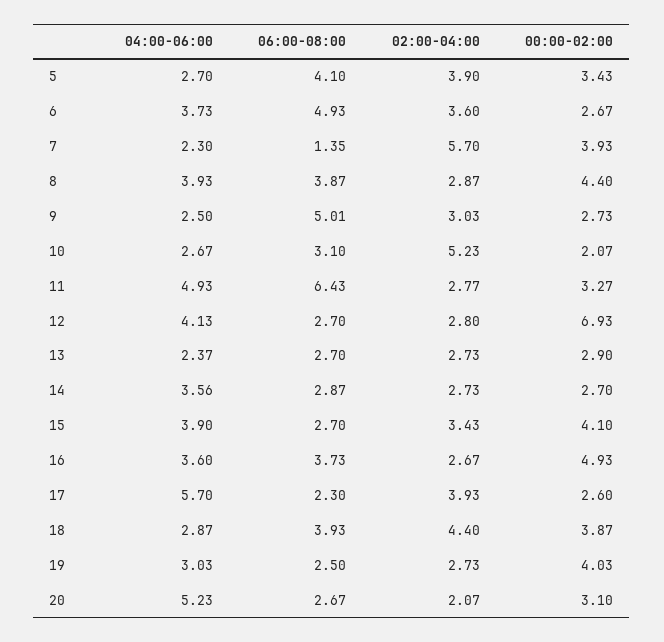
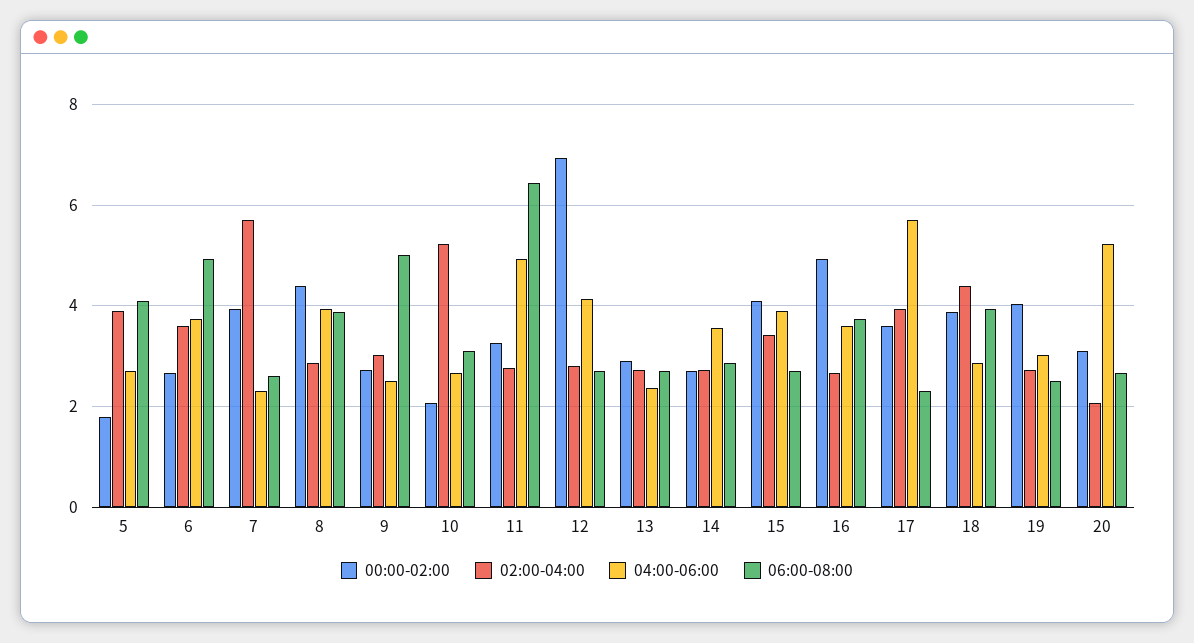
  {
    "04:00-06:00": {
      "5": 2.7,
      "6": 3.73,
      "7": 2.3,
      "8": 3.93,
      "9": 2.5,
      "10": 2.67,
      "11": 4.93,
      "12": 4.13,
      "13": 2.37,
      "14": 3.56,
      "15": 3.9,
      "16": 3.6,
      "17": 5.7,
      "18": 2.87,
      "19": 3.03,
      "20": 5.23
    },
    "06:00-08:00": {
      "5": 4.1,
      "6": 4.93,
-     "7": 1.35,
+     "7": 2.6,
      "8": 3.87,
      "9": 5.01,
      "10": 3.1,
      "11": 6.43,
      "12": 2.7,
      "13": 2.7,
      "14": 2.87,
      "15": 2.7,
      "16": 3.73,
      "17": 2.3,
      "18": 3.93,
      "19": 2.5,
      "20": 2.67
    },
    "02:00-04:00": {
      "5": 3.9,
      "6": 3.6,
      "7": 5.7,
      "8": 2.87,
      "9": 3.03,
      "10": 5.23,
      "11": 2.77,
      "12": 2.8,
      "13": 2.73,
      "14": 2.73,
      "15": 3.43,
      "16": 2.67,
      "17": 3.93,
      "18": 4.4,
      "19": 2.73,
      "20": 2.07
    },
    "00:00-02:00": {
-     "5": 3.43,
+     "5": 1.8,
      "6": 2.67,
      "7": 3.93,
      "8": 4.4,
      "9": 2.73,
      "10": 2.07,
      "11": 3.27,
      "12": 6.93,
      "13": 2.9,
      "14": 2.7,
      "15": 4.1,
      "16": 4.93,
-     "17": 2.6,
+     "17": 3.6,
      "18": 3.87,
      "19": 4.03,
      "20": 3.1
    }
  }

